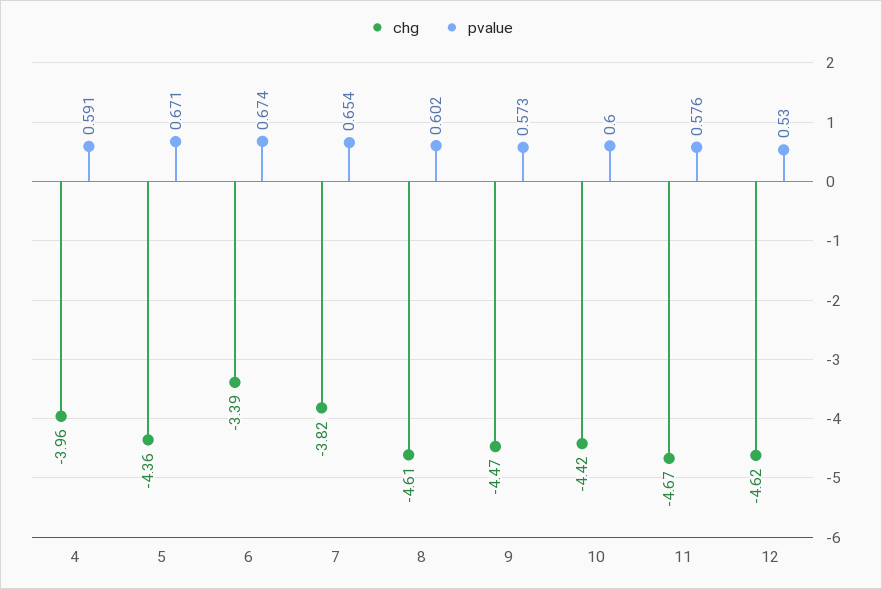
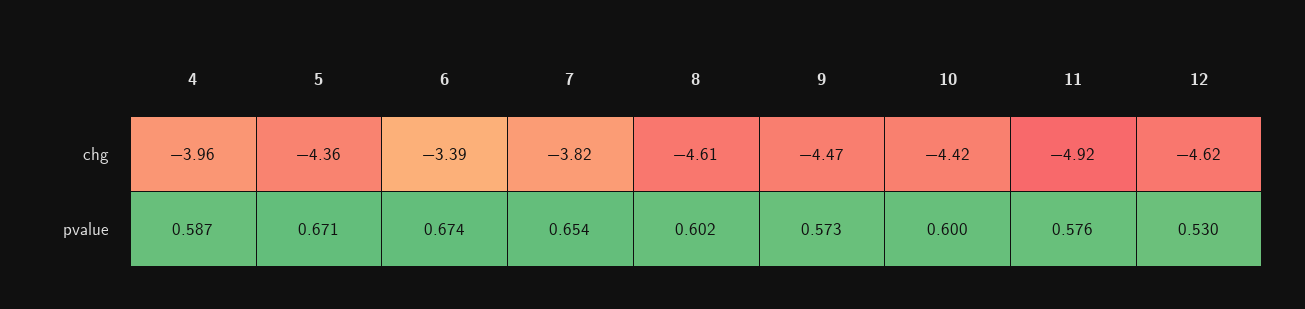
  {
    "chg": {
      "4": -3.96,
      "5": -4.36,
      "6": -3.39,
      "7": -3.82,
      "8": -4.61,
      "9": -4.47,
      "10": -4.42,
-     "11": -4.67,
+     "11": -4.92,
      "12": -4.62
    },
    "pvalue": {
-     "4": 0.591,
+     "4": 0.587,
      "5": 0.671,
      "6": 0.674,
      "7": 0.654,
      "8": 0.602,
      "9": 0.573,
      "10": 0.6,
      "11": 0.576,
      "12": 0.53
    }
  }

